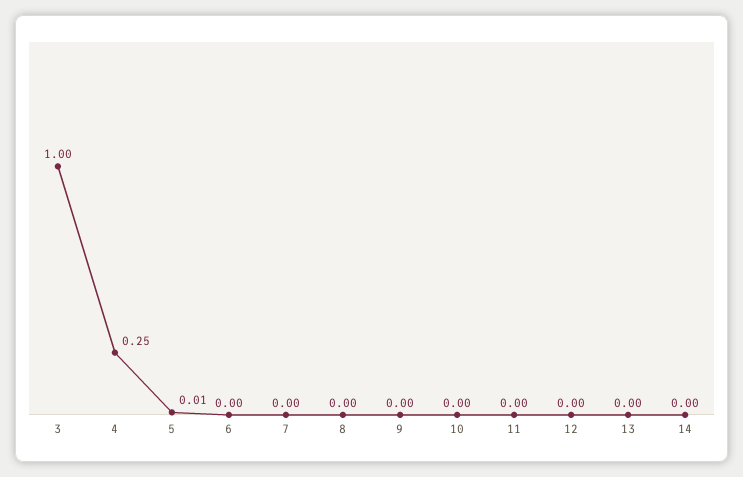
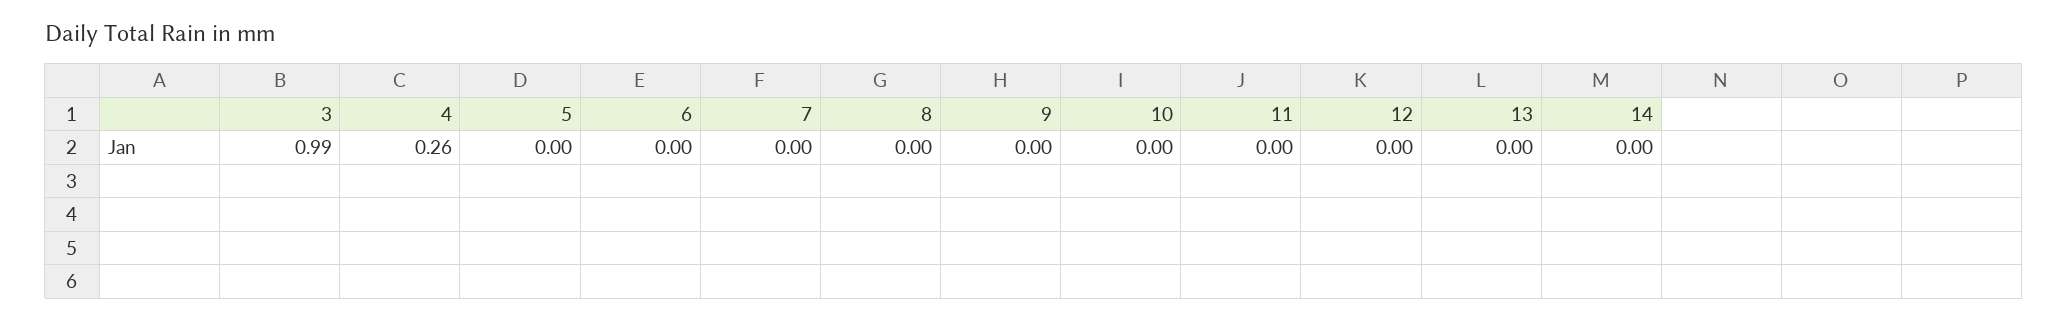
  {
-   "3": 1,
+   "3": 0.99,
-   "4": 0.25,
+   "4": 0.26,
-   "5": 0.01,
+   "5": 0,
    "6": 0,
    "7": 0,
    "8": 0,
    "9": 0,
    "10": 0,
    "11": 0,
    "12": 0,
    "13": 0,
    "14": 0
  }

